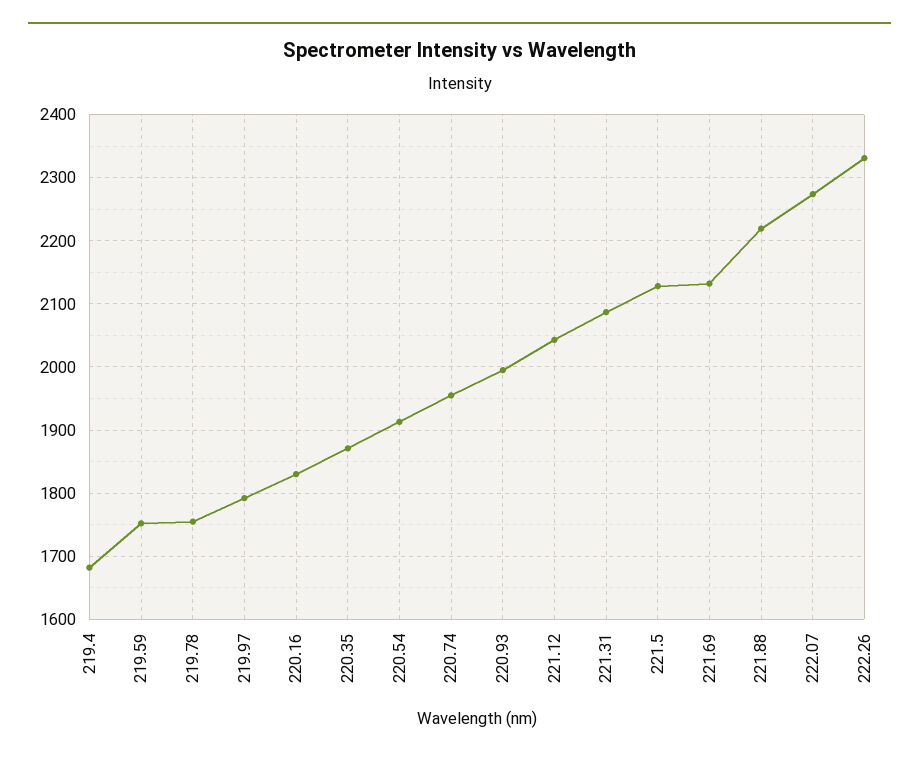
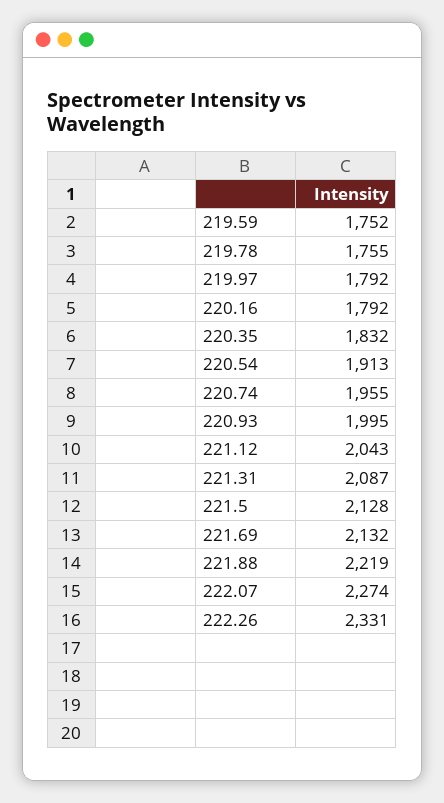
  {
-   "219.4": 1680,
    "219.59": 1752,
    "219.78": 1755,
    "219.97": 1792,
-   "220.16": 1830,
+   "220.16": 1792,
-   "220.35": 1870,
+   "220.35": 1832,
    "220.54": 1913,
    "220.74": 1955,
    "220.93": 1995,
    "221.12": 2043,
    "221.31": 2087,
    "221.5": 2128,
    "221.69": 2132,
    "221.88": 2219,
    "222.07": 2274,
    "222.26": 2331
  }

